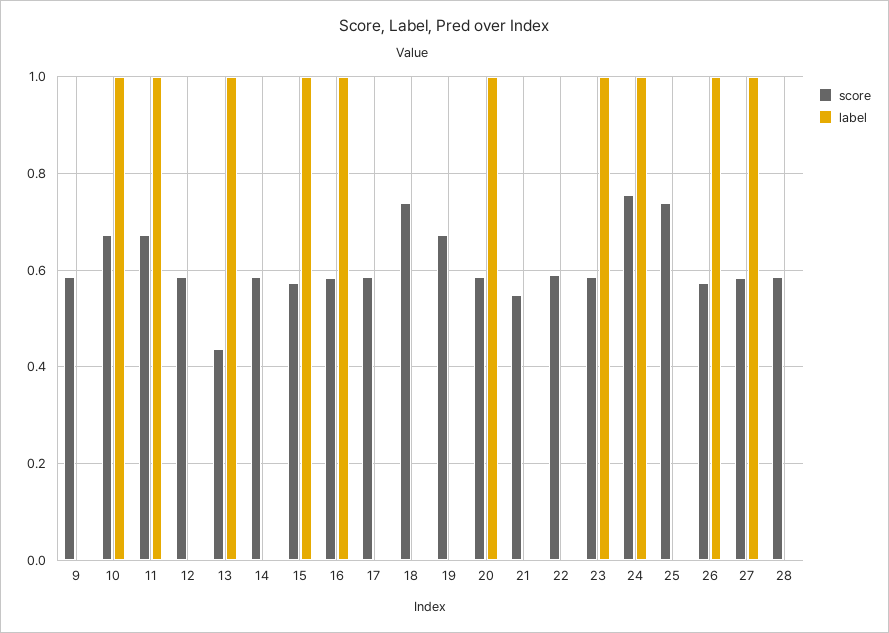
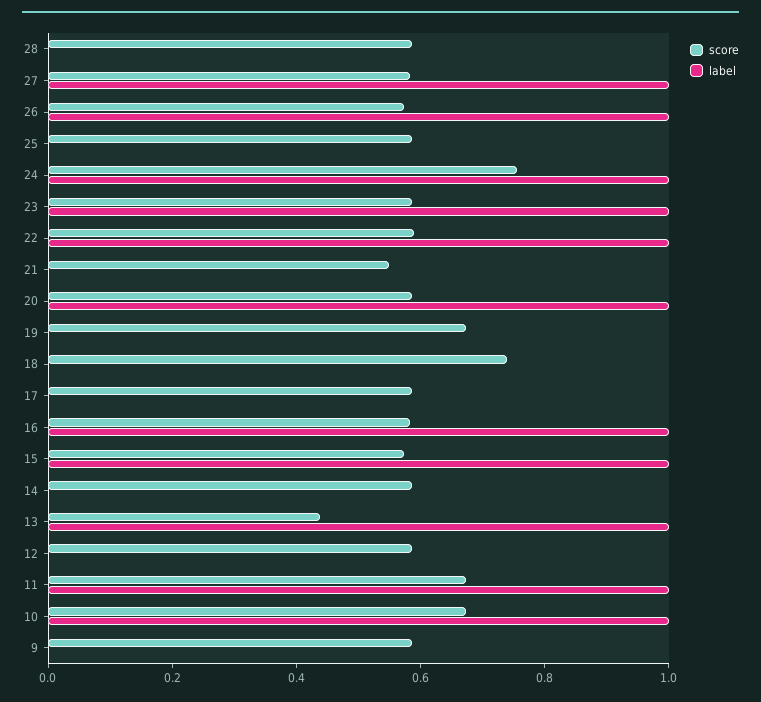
  {
    "score": {
      "9": 0.58,
      "10": 0.68,
      "11": 0.68,
      "12": 0.58,
      "13": 0.44,
      "14": 0.58,
      "15": 0.58,
      "16": 0.58,
      "17": 0.58,
      "18": 0.74,
      "19": 0.68,
      "20": 0.58,
      "21": 0.54,
      "22": 0.58,
      "23": 0.58,
      "24": 0.76,
-     "25": 0.74,
+     "25": 0.6,
      "26": 0.58,
      "27": 0.58,
      "28": 0.58
    },
    "label": {
      "9": 0,
      "10": 1,
      "11": 1,
      "12": 0,
      "13": 1,
      "14": 0,
      "15": 1,
      "16": 1,
      "17": 0,
      "18": 0,
      "19": 0,
      "20": 1,
      "21": 0,
-     "22": 0,
+     "22": 1,
      "23": 1,
      "24": 1,
      "25": 0,
      "26": 1,
      "27": 1,
      "28": 0
    }
  }

